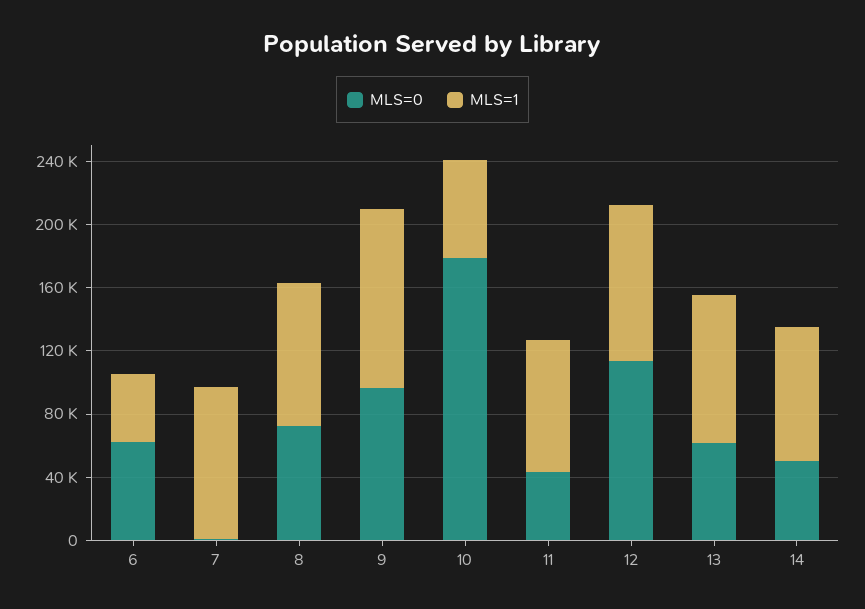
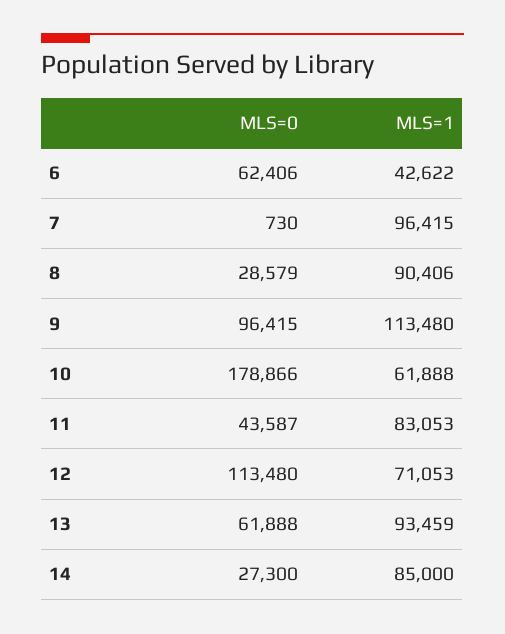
  {
    "MLS=0": {
      "6": 62406,
      "7": 730,
-     "8": 70000,
+     "8": 28579,
      "9": 96415,
      "10": 178866,
      "11": 43587,
      "12": 113480,
      "13": 61888,
-     "14": 50000
+     "14": 27300
    },
    "MLS=1": {
      "6": 42622,
      "7": 96415,
      "8": 90406,
      "9": 113480,
      "10": 61888,
      "11": 83053,
-     "12": 100000,
+     "12": 71053,
      "13": 93459,
      "14": 85000
    }
  }

